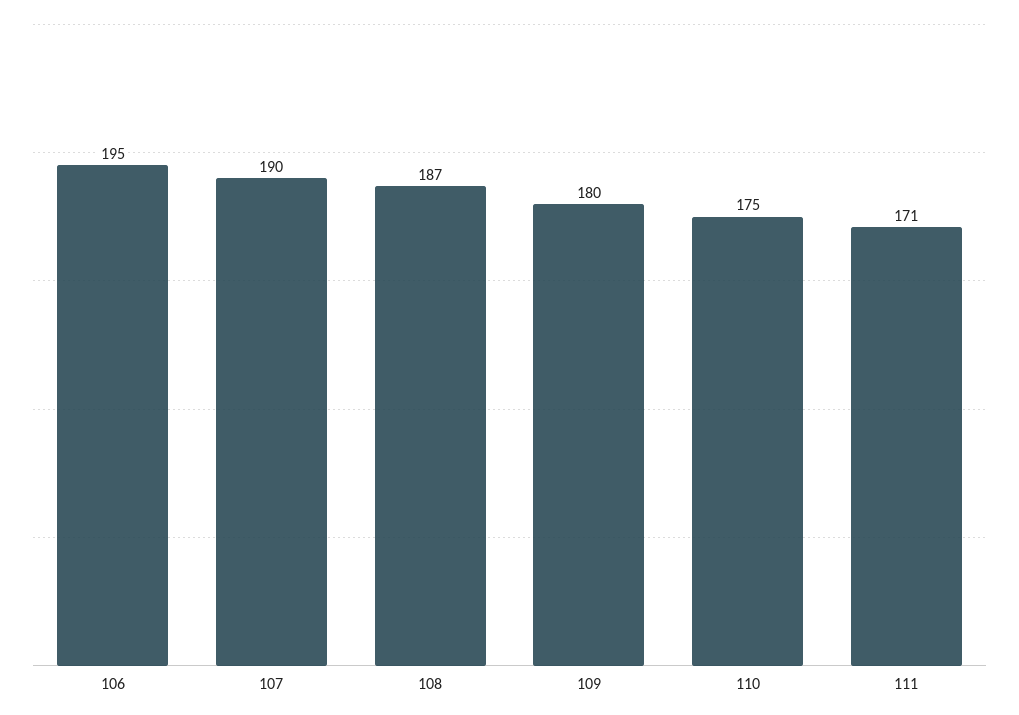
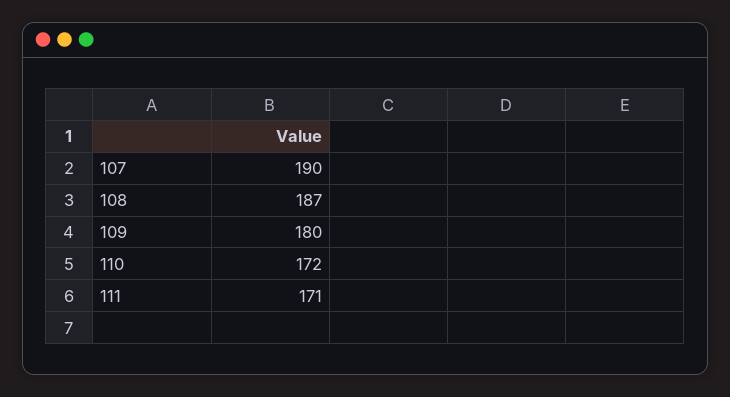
  {
-   "106": 195,
    "107": 190,
    "108": 187,
    "109": 180,
-   "110": 175,
+   "110": 172,
    "111": 171
  }

